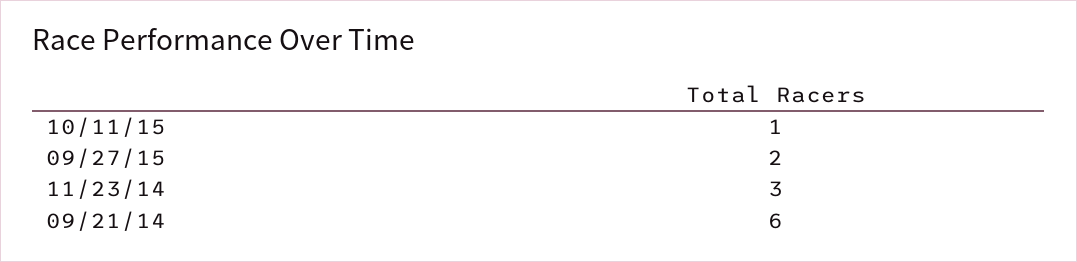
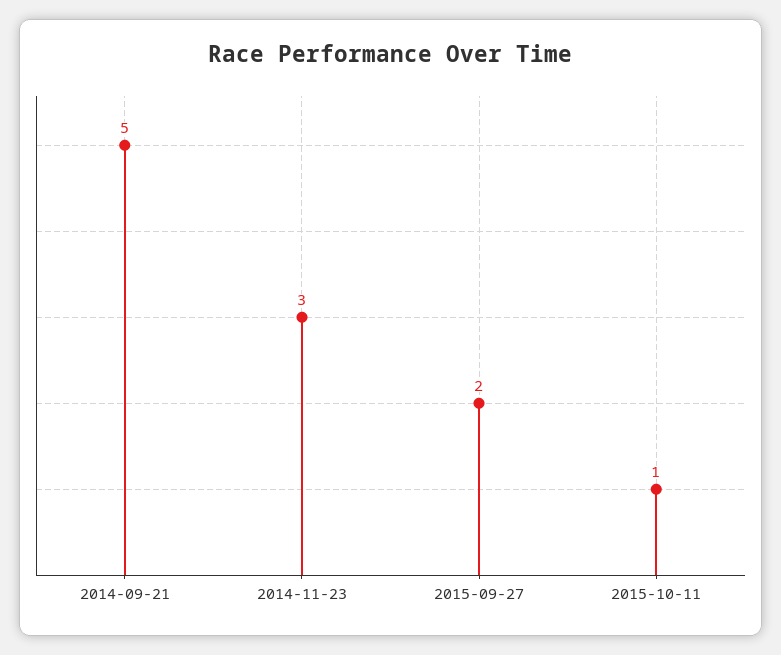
  {
    "10/11/15": 1,
    "09/27/15": 2,
    "11/23/14": 3,
-   "09/21/14": 6
+   "09/21/14": 5
  }

